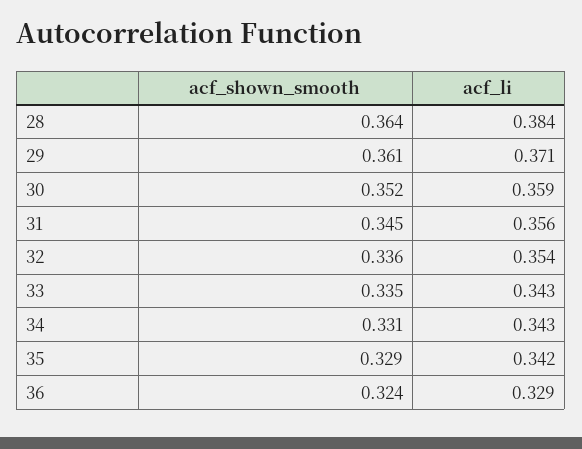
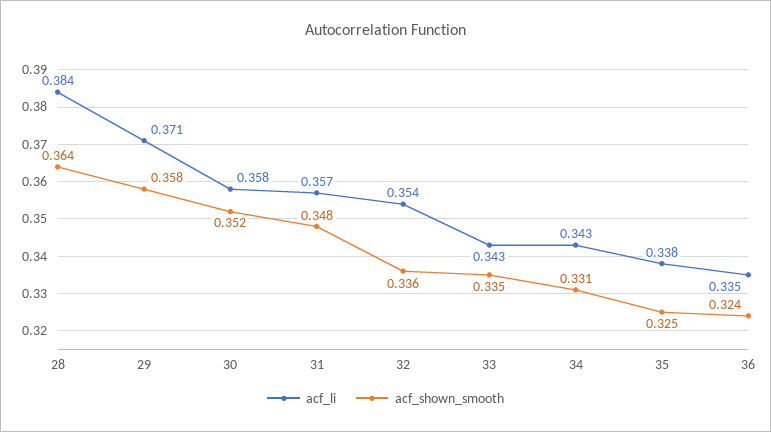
  {
    "acf_shown_smooth": {
      "28": 0.364,
-     "29": 0.361,
+     "29": 0.358,
      "30": 0.352,
-     "31": 0.345,
+     "31": 0.348,
      "32": 0.336,
      "33": 0.335,
      "34": 0.331,
-     "35": 0.329,
+     "35": 0.325,
      "36": 0.324
    },
    "acf_li": {
      "28": 0.384,
      "29": 0.371,
-     "30": 0.359,
+     "30": 0.358,
-     "31": 0.356,
+     "31": 0.357,
      "32": 0.354,
      "33": 0.343,
      "34": 0.343,
-     "35": 0.342,
+     "35": 0.338,
-     "36": 0.329
+     "36": 0.335
    }
  }

